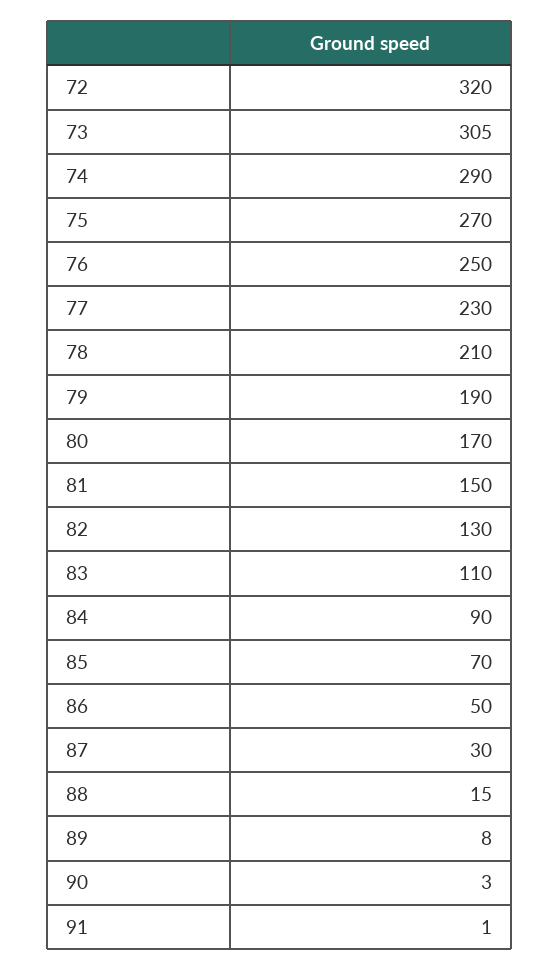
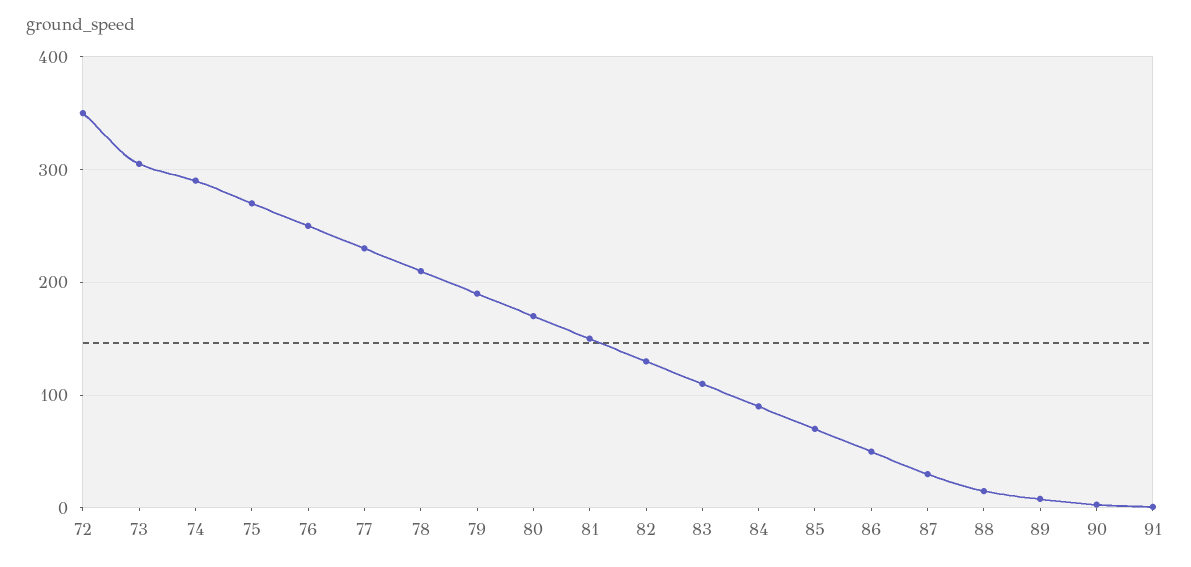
  {
-   "72": 320,
+   "72": 350,
    "73": 305,
    "74": 290,
    "75": 270,
    "76": 250,
    "77": 230,
    "78": 210,
    "79": 190,
    "80": 170,
    "81": 150,
    "82": 130,
    "83": 110,
    "84": 90,
    "85": 70,
    "86": 50,
    "87": 30,
    "88": 15,
    "89": 8,
    "90": 3,
    "91": 1
  }

